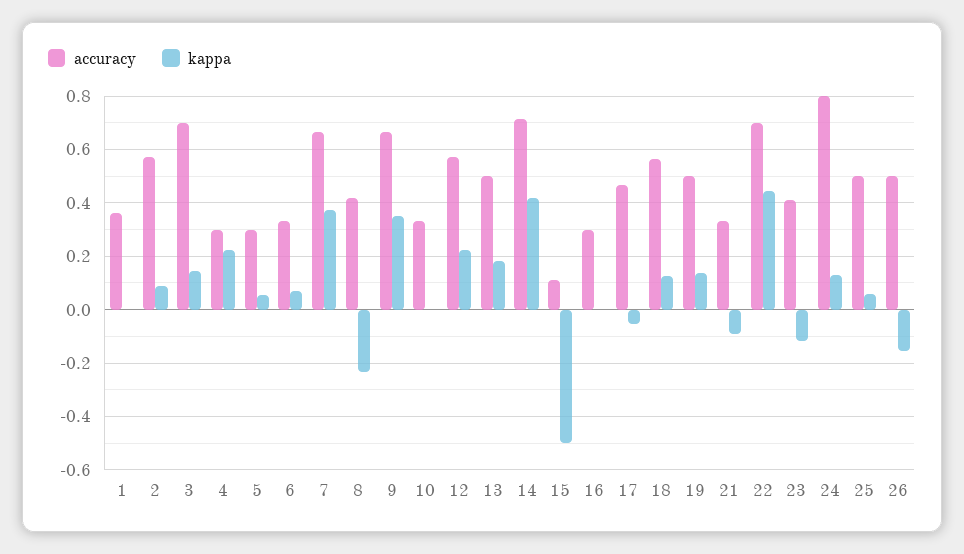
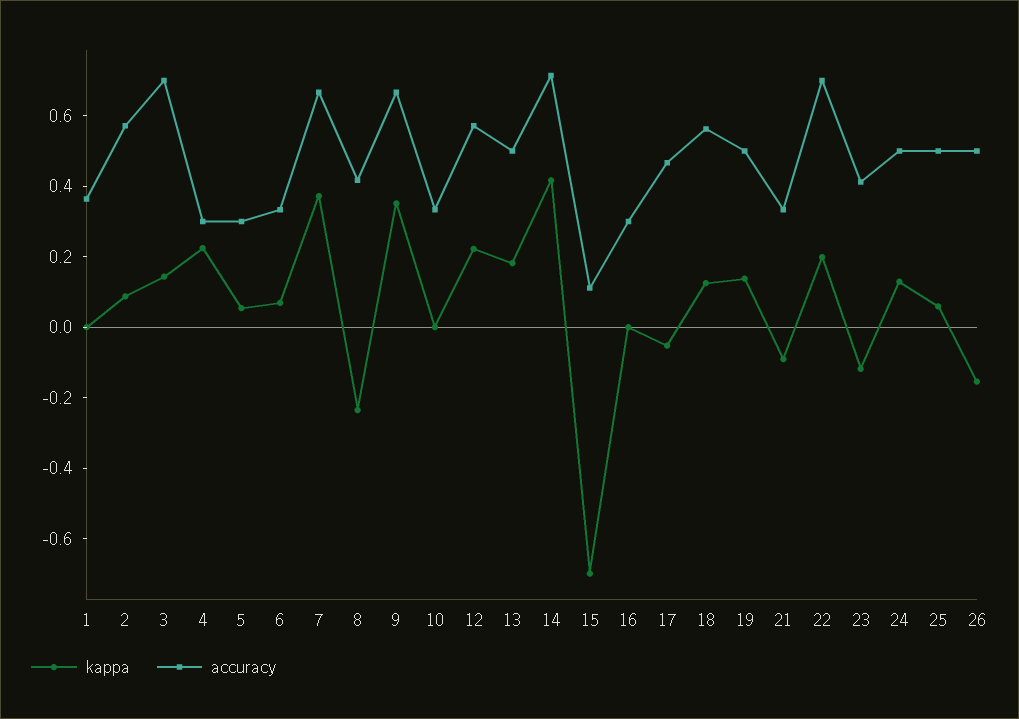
  {
    "accuracy": {
      "1": 0.375,
      "2": 0.575,
      "3": 0.7,
      "4": 0.3,
      "5": 0.3,
      "6": 0.325,
      "7": 0.675,
      "8": 0.425,
      "9": 0.675,
      "10": 0.325,
      "12": 0.575,
      "13": 0.5,
      "14": 0.725,
      "15": 0.1,
      "16": 0.3,
      "17": 0.475,
      "18": 0.575,
      "19": 0.5,
      "21": 0.325,
      "22": 0.7,
      "23": 0.4,
-     "24": 0.8,
+     "24": 0.5,
      "25": 0.5,
      "26": 0.5
    },
    "kappa": {
      "1": 0,
      "2": 0.075,
      "3": 0.15,
      "4": 0.225,
      "5": 0.05,
      "6": 0.075,
      "7": 0.375,
      "8": -0.225,
      "9": 0.35,
      "10": 0,
      "12": 0.225,
      "13": 0.175,
      "14": 0.425,
-     "15": -0.5,
+     "15": -0.7,
      "16": 0,
      "17": -0.05,
      "18": 0.125,
      "19": 0.15,
      "21": -0.1,
-     "22": 0.45,
+     "22": 0.2,
      "23": -0.125,
      "24": 0.125,
      "25": 0.05,
      "26": -0.15
    }
  }

